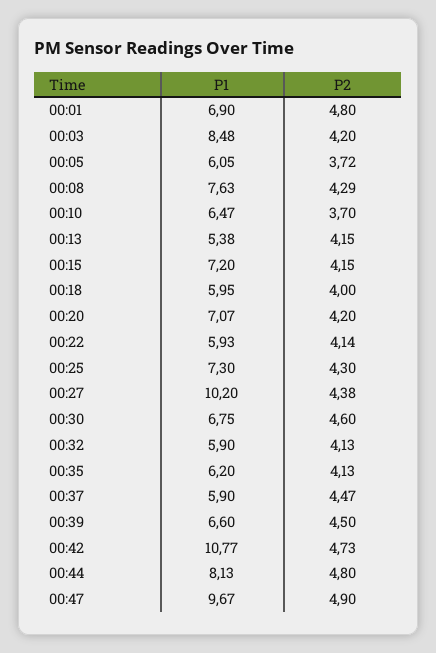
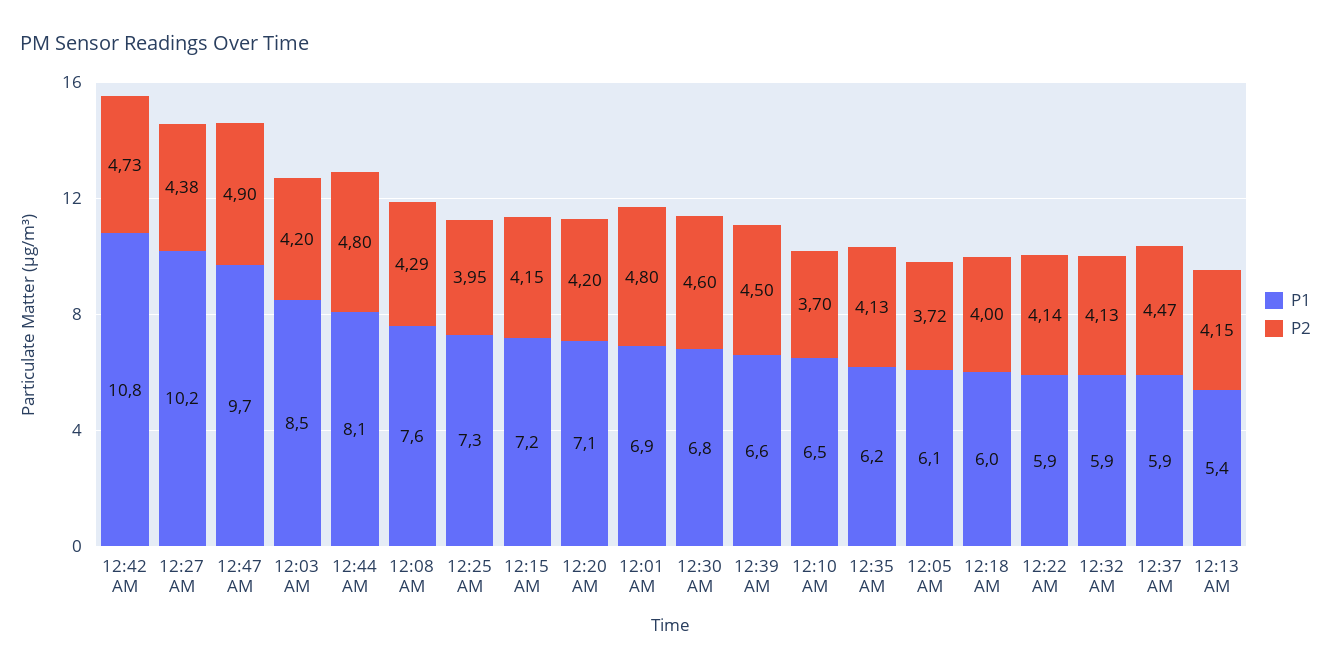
  {
    "P1": {
      "00:01": 6.9,
      "00:03": 8.48,
      "00:05": 6.05,
      "00:08": 7.63,
      "00:10": 6.47,
      "00:13": 5.38,
      "00:15": 7.2,
      "00:18": 5.95,
      "00:20": 7.07,
      "00:22": 5.93,
      "00:25": 7.3,
      "00:27": 10.2,
      "00:30": 6.75,
      "00:32": 5.9,
      "00:35": 6.2,
      "00:37": 5.9,
      "00:39": 6.6,
      "00:42": 10.77,
      "00:44": 8.13,
      "00:47": 9.67
    },
    "P2": {
      "00:01": 4.8,
      "00:03": 4.2,
      "00:05": 3.72,
      "00:08": 4.29,
      "00:10": 3.7,
      "00:13": 4.15,
      "00:15": 4.15,
      "00:18": 4,
      "00:20": 4.2,
      "00:22": 4.14,
-     "00:25": 4.3,
+     "00:25": 3.95,
      "00:27": 4.38,
      "00:30": 4.6,
      "00:32": 4.13,
      "00:35": 4.13,
      "00:37": 4.47,
      "00:39": 4.5,
      "00:42": 4.73,
      "00:44": 4.8,
      "00:47": 4.9
    }
  }

